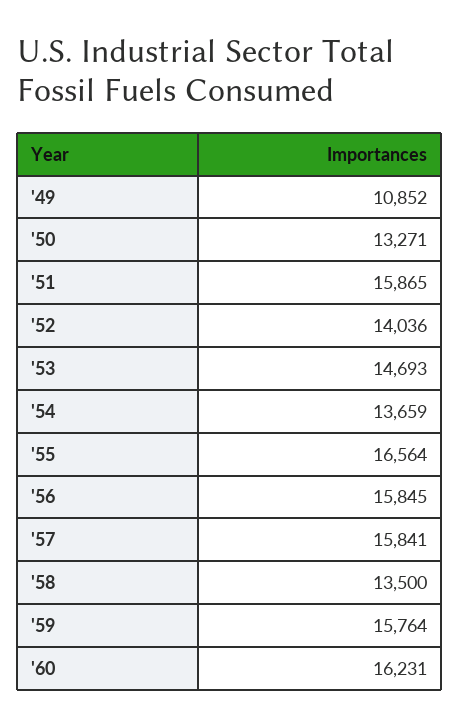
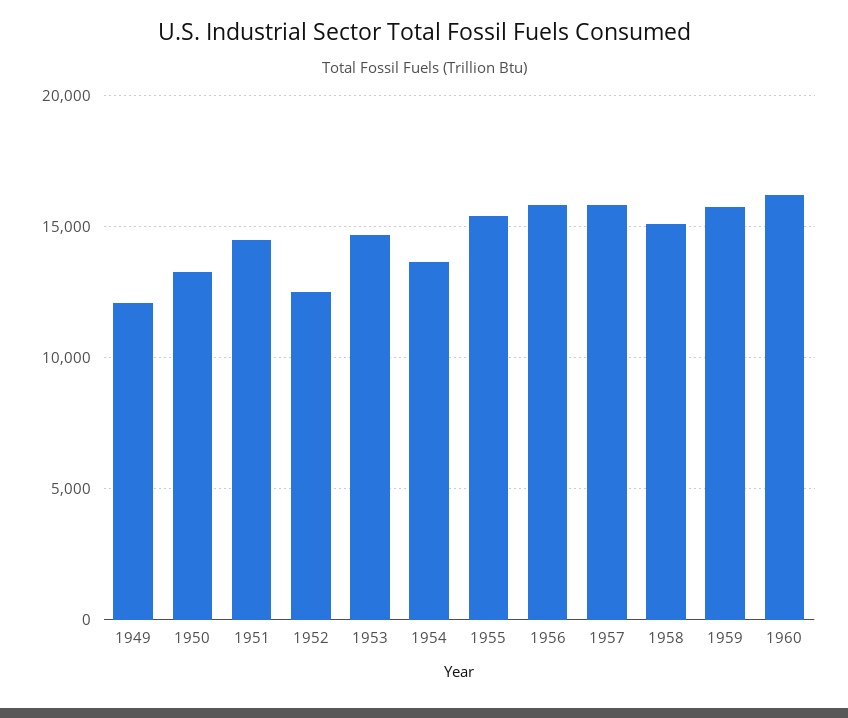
  {
-   "'49": 10852,
+   "'49": 12000,
    "'50": 13271,
-   "'51": 15865,
+   "'51": 14500,
-   "'52": 14036,
+   "'52": 12500,
    "'53": 14693,
    "'54": 13659,
-   "'55": 16564,
+   "'55": 15500,
    "'56": 15845,
    "'57": 15841,
-   "'58": 13500,
+   "'58": 15000,
    "'59": 15764,
    "'60": 16231
  }

